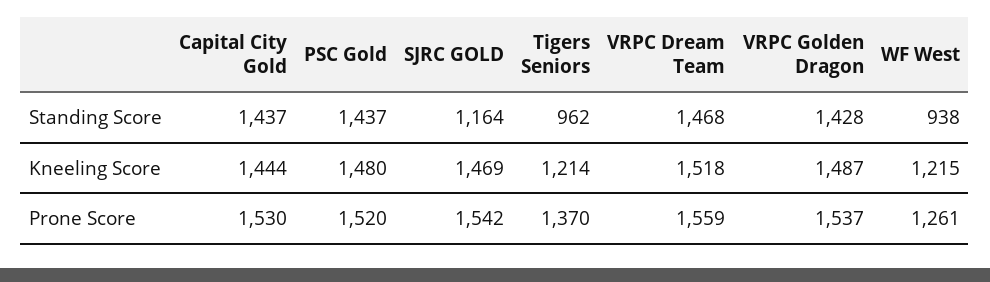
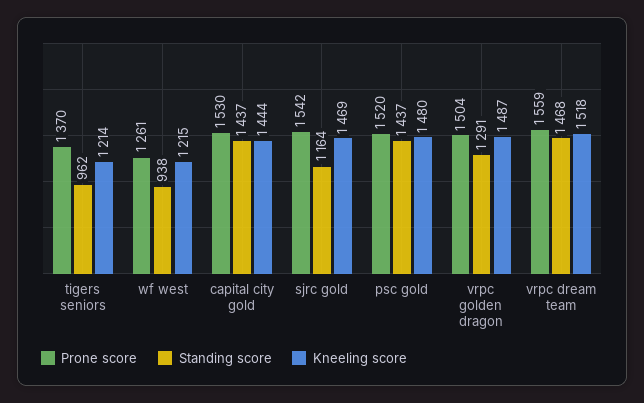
  {
    "Standing Score": {
      "Capital City Gold": 1437,
      "PSC Gold": 1437,
      "SJRC GOLD": 1164,
      "Tigers Seniors": 962,
      "VRPC Dream Team": 1468,
-     "VRPC Golden Dragon": 1428,
+     "VRPC Golden Dragon": 1291,
      "WF West": 938
    },
    "Kneeling Score": {
      "Capital City Gold": 1444,
      "PSC Gold": 1480,
      "SJRC GOLD": 1469,
      "Tigers Seniors": 1214,
      "VRPC Dream Team": 1518,
      "VRPC Golden Dragon": 1487,
      "WF West": 1215
    },
    "Prone Score": {
      "Capital City Gold": 1530,
      "PSC Gold": 1520,
      "SJRC GOLD": 1542,
      "Tigers Seniors": 1370,
      "VRPC Dream Team": 1559,
-     "VRPC Golden Dragon": 1537,
+     "VRPC Golden Dragon": 1504,
      "WF West": 1261
    }
  }

